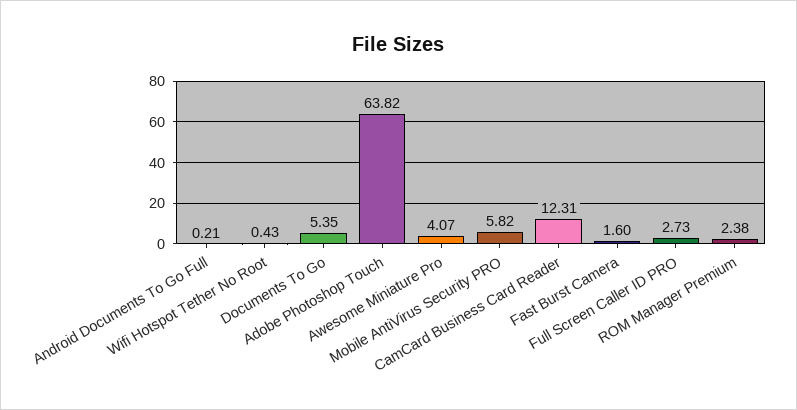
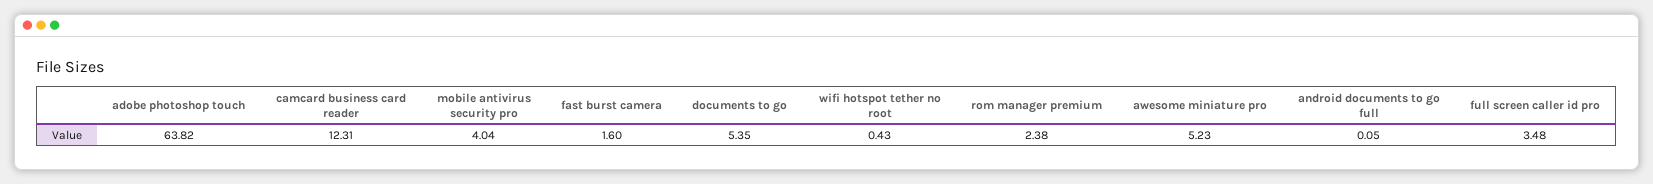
  {
-   "Android Documents To Go Full": 0.21,
+   "Android Documents To Go Full": 0.05,
    "Wifi Hotspot Tether No Root": 0.43,
    "Documents To Go": 5.35,
    "Adobe Photoshop Touch": 63.82,
-   "Awesome Miniature Pro": 4.07,
+   "Awesome Miniature Pro": 5.23,
-   "Mobile AntiVirus Security PRO": 5.82,
+   "Mobile AntiVirus Security PRO": 4.04,
    "CamCard Business Card Reader": 12.31,
    "Fast Burst Camera": 1.6,
-   "Full Screen Caller ID PRO": 2.73,
+   "Full Screen Caller ID PRO": 3.48,
    "ROM Manager Premium": 2.38
  }

